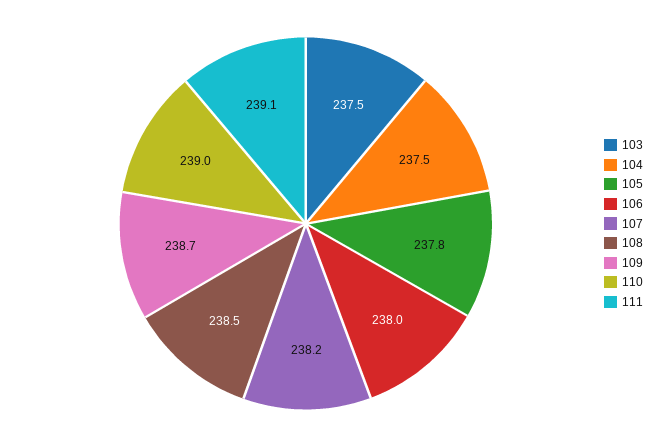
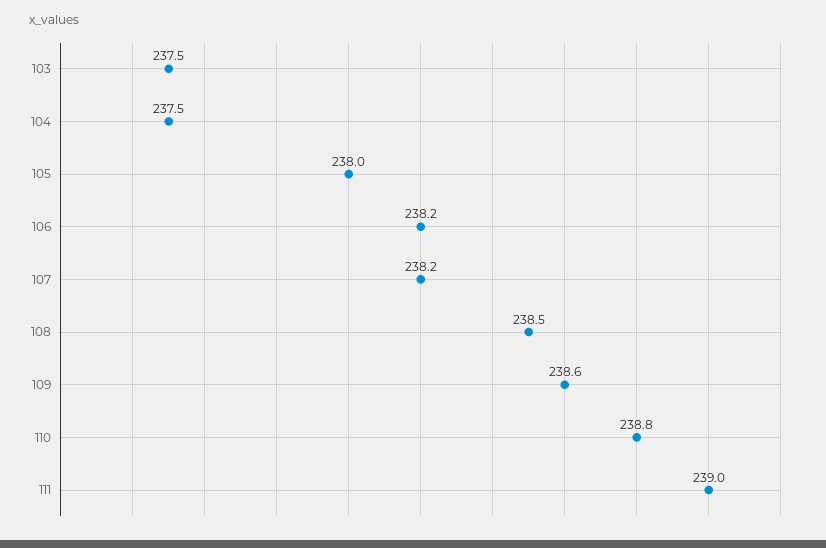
  {
    "103": 237.5,
    "104": 237.5,
-   "105": 237.8,
+   "105": 238,
-   "106": 238,
+   "106": 238.2,
    "107": 238.2,
    "108": 238.5,
-   "109": 238.7,
+   "109": 238.6,
-   "110": 239,
+   "110": 238.8,
-   "111": 239.1
+   "111": 239
  }

